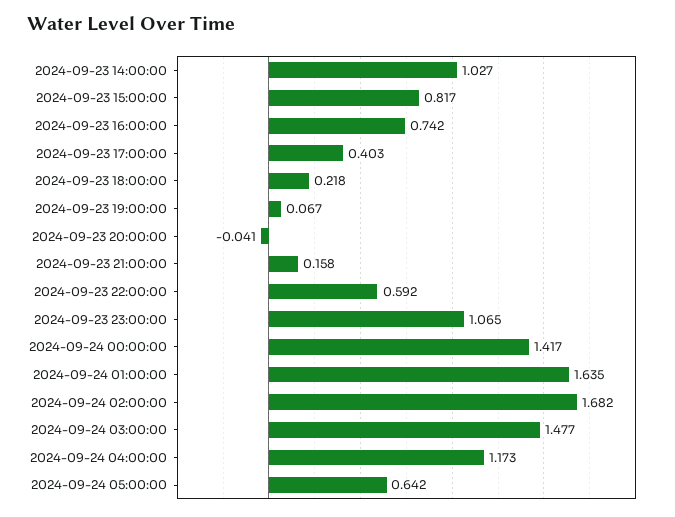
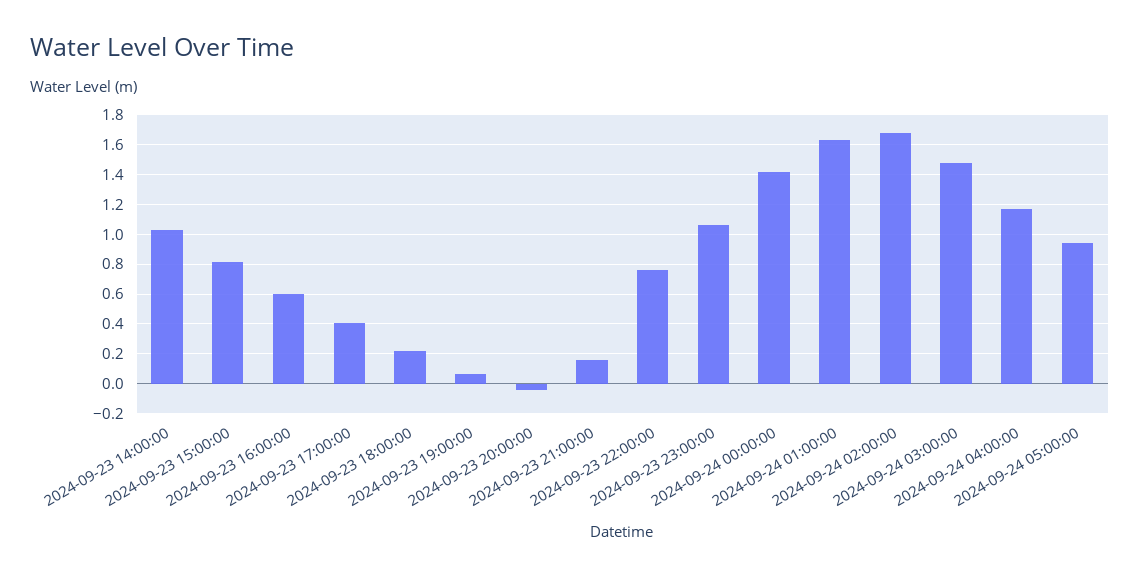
  {
    "2024-09-23 14:00:00": 1.027,
    "2024-09-23 15:00:00": 0.817,
-   "2024-09-23 16:00:00": 0.742,
+   "2024-09-23 16:00:00": 0.6,
    "2024-09-23 17:00:00": 0.403,
    "2024-09-23 18:00:00": 0.218,
    "2024-09-23 19:00:00": 0.067,
    "2024-09-23 20:00:00": -0.041,
    "2024-09-23 21:00:00": 0.158,
-   "2024-09-23 22:00:00": 0.592,
+   "2024-09-23 22:00:00": 0.75,
    "2024-09-23 23:00:00": 1.065,
    "2024-09-24 00:00:00": 1.417,
    "2024-09-24 01:00:00": 1.635,
    "2024-09-24 02:00:00": 1.682,
    "2024-09-24 03:00:00": 1.477,
    "2024-09-24 04:00:00": 1.173,
-   "2024-09-24 05:00:00": 0.642
+   "2024-09-24 05:00:00": 0.95
  }

